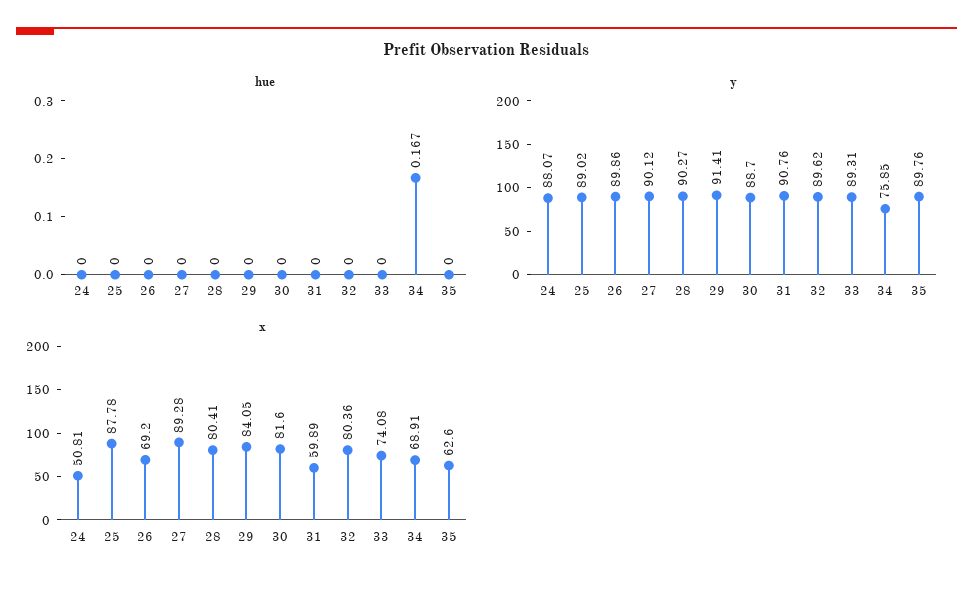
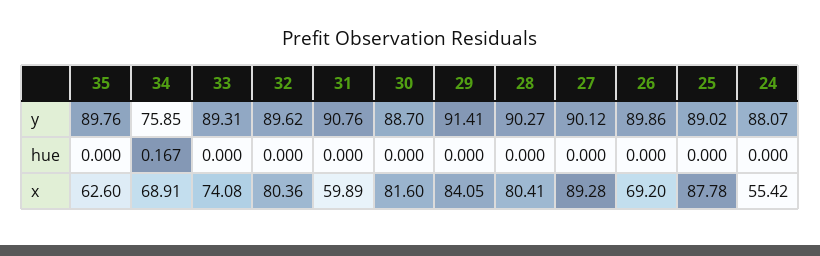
  {
    "hue": {
      "24": 0,
      "25": 0,
      "26": 0,
      "27": 0,
      "28": 0,
      "29": 0,
      "30": 0,
      "31": 0,
      "32": 0,
      "33": 0,
      "34": 0.167,
      "35": 0
    },
    "y": {
      "24": 88.07,
      "25": 89.02,
      "26": 89.86,
      "27": 90.12,
      "28": 90.27,
      "29": 91.41,
      "30": 88.7,
      "31": 90.76,
      "32": 89.62,
      "33": 89.31,
      "34": 75.85,
      "35": 89.76
    },
    "x": {
-     "24": 50.81,
+     "24": 55.42,
      "25": 87.78,
      "26": 69.2,
      "27": 89.28,
      "28": 80.41,
      "29": 84.05,
      "30": 81.6,
      "31": 59.89,
      "32": 80.36,
      "33": 74.08,
      "34": 68.91,
      "35": 62.6
    }
  }

